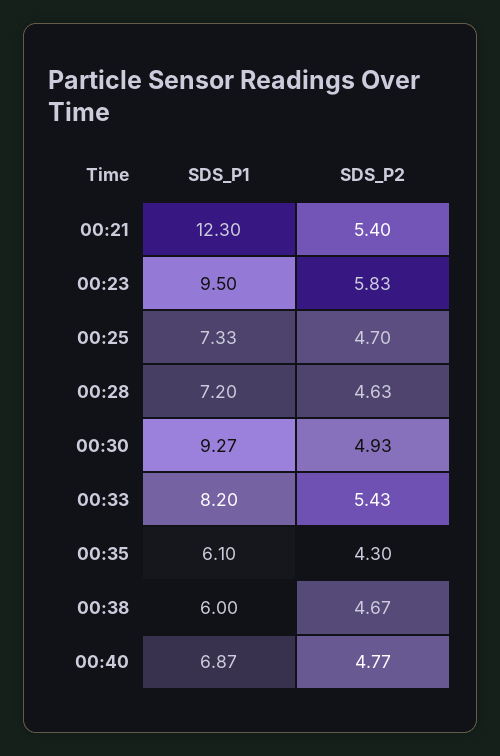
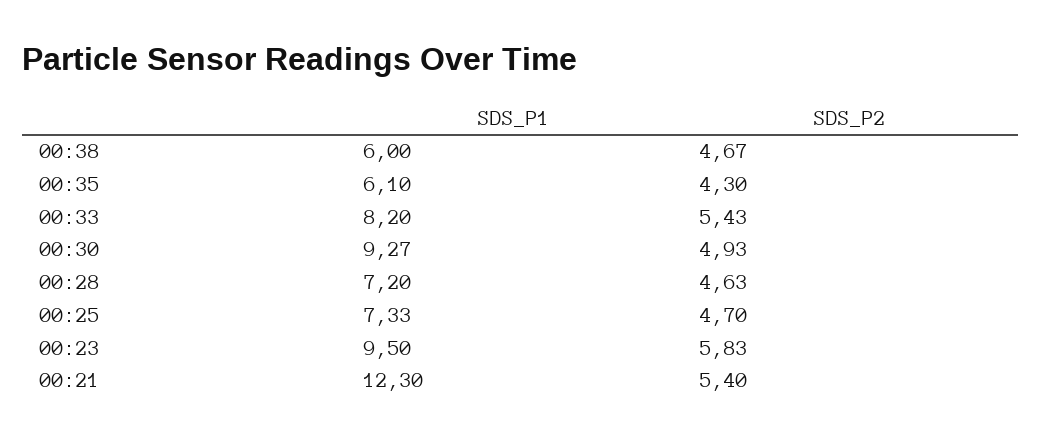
  {
    "SDS_P1": {
      "00:21": 12.3,
      "00:23": 9.5,
      "00:25": 7.33,
      "00:28": 7.2,
      "00:30": 9.27,
      "00:33": 8.2,
      "00:35": 6.1,
-     "00:38": 6,
+     "00:38": 6
-     "00:40": 6.87
    },
    "SDS_P2": {
      "00:21": 5.4,
      "00:23": 5.83,
      "00:25": 4.7,
      "00:28": 4.63,
      "00:30": 4.93,
      "00:33": 5.43,
      "00:35": 4.3,
-     "00:38": 4.67,
+     "00:38": 4.67
-     "00:40": 4.77
    }
  }

